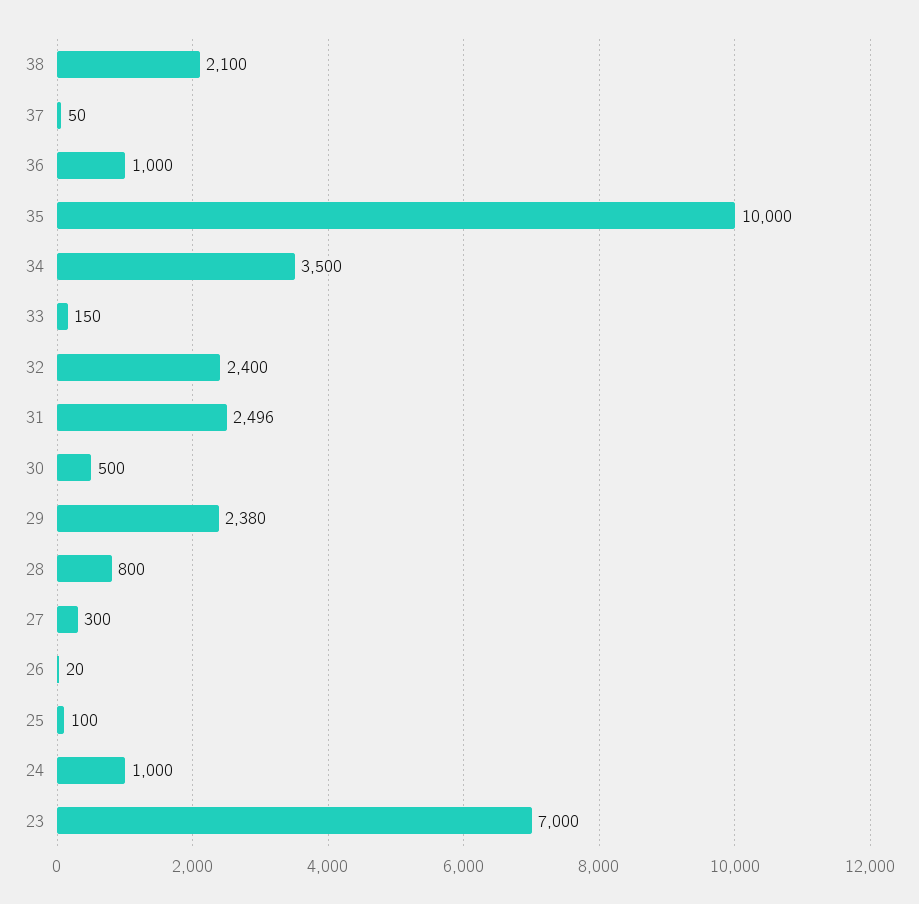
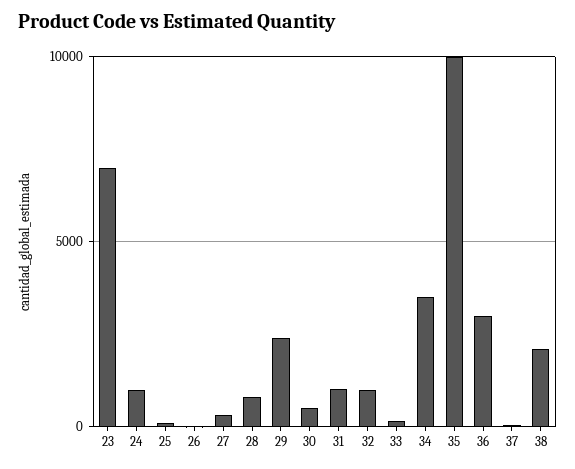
  {
    "38": 2100,
    "37": 50,
-   "36": 1000,
+   "36": 3000,
    "35": 10000,
    "34": 3500,
    "33": 150,
-   "32": 2400,
+   "32": 1000,
-   "31": 2496,
+   "31": 1000,
    "30": 500,
    "29": 2380,
    "28": 800,
    "27": 300,
    "26": 20,
    "25": 100,
    "24": 1000,
    "23": 7000
  }

